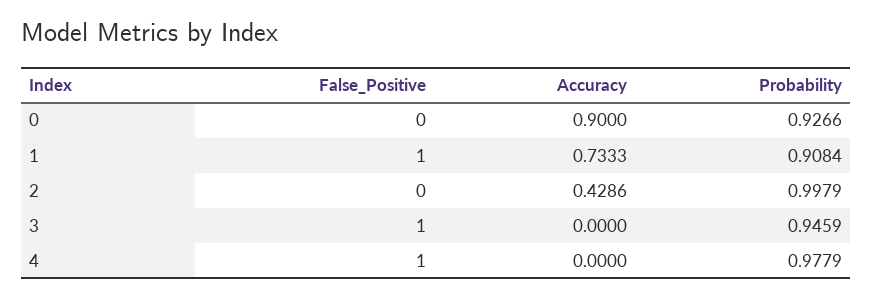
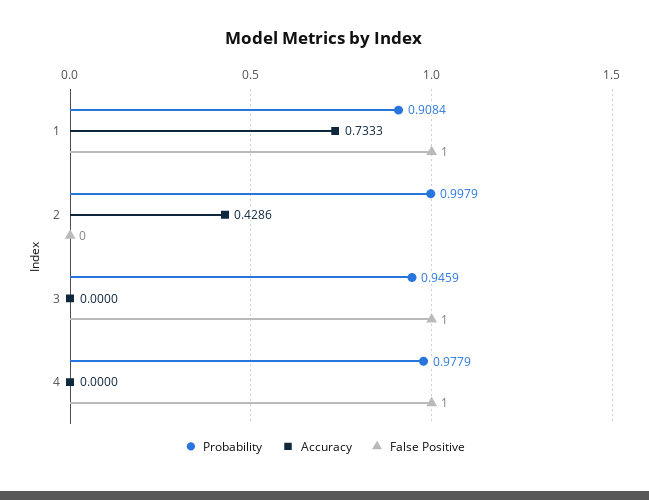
  {
    "False_Positive": {
-     "0": 0,
      "1": 1,
      "2": 0,
      "3": 1,
      "4": 1
    },
    "Accuracy": {
-     "0": 0.9,
      "1": 0.7333,
      "2": 0.4286,
      "3": 0,
      "4": 0
    },
    "Probability": {
-     "0": 0.9266,
      "1": 0.9084,
      "2": 0.9979,
      "3": 0.9459,
      "4": 0.9779
    }
  }

